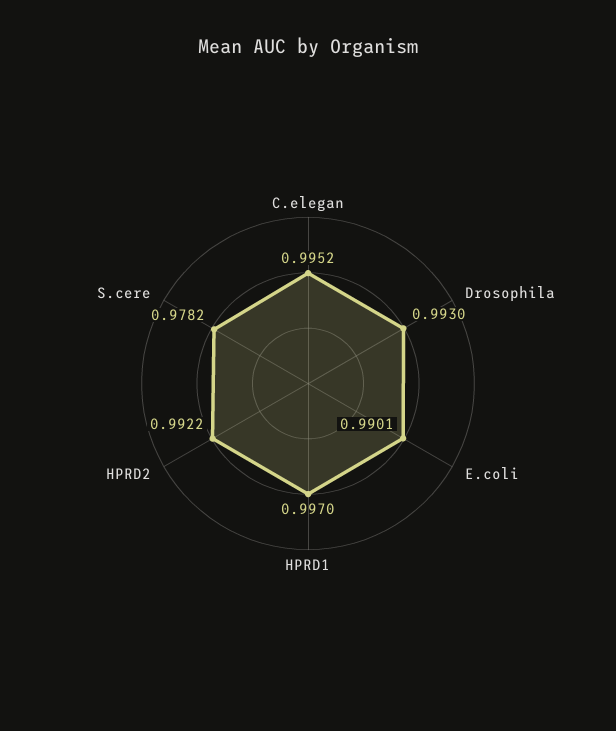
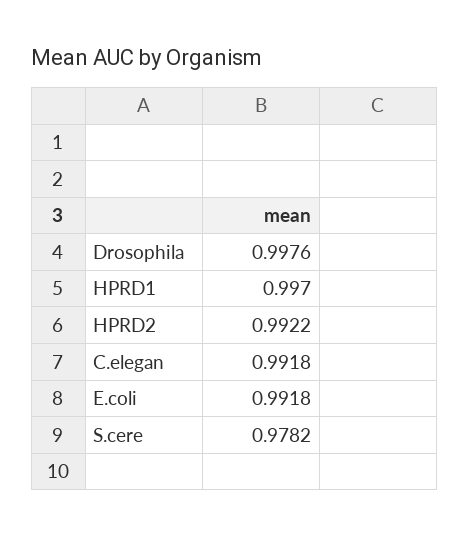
  {
-   "C.elegan": 0.9952,
+   "C.elegan": 0.9918,
-   "Drosophila": 0.993,
+   "Drosophila": 0.9976,
-   "E.coli": 0.9901,
+   "E.coli": 0.9918,
    "HPRD1": 0.997,
    "HPRD2": 0.9922,
    "S.cere": 0.9782
  }

